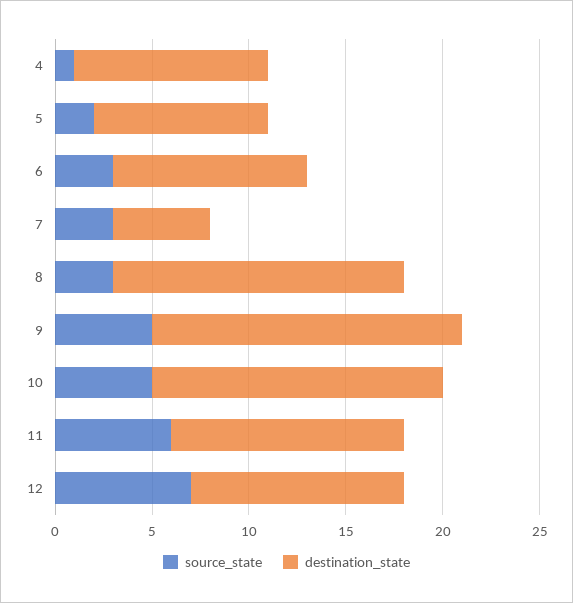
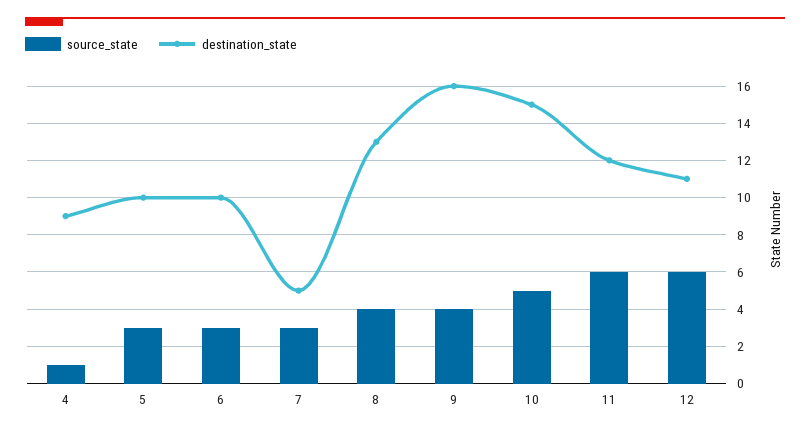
  {
    "source_state": {
      "4": 1,
-     "5": 2,
+     "5": 3,
      "6": 3,
      "7": 3,
-     "8": 3,
+     "8": 4,
-     "9": 5,
+     "9": 4,
      "10": 5,
      "11": 6,
-     "12": 7
+     "12": 6
    },
    "destination_state": {
-     "4": 10,
+     "4": 9,
-     "5": 9,
+     "5": 10,
      "6": 10,
      "7": 5,
-     "8": 15,
+     "8": 13,
      "9": 16,
      "10": 15,
      "11": 12,
      "12": 11
    }
  }

